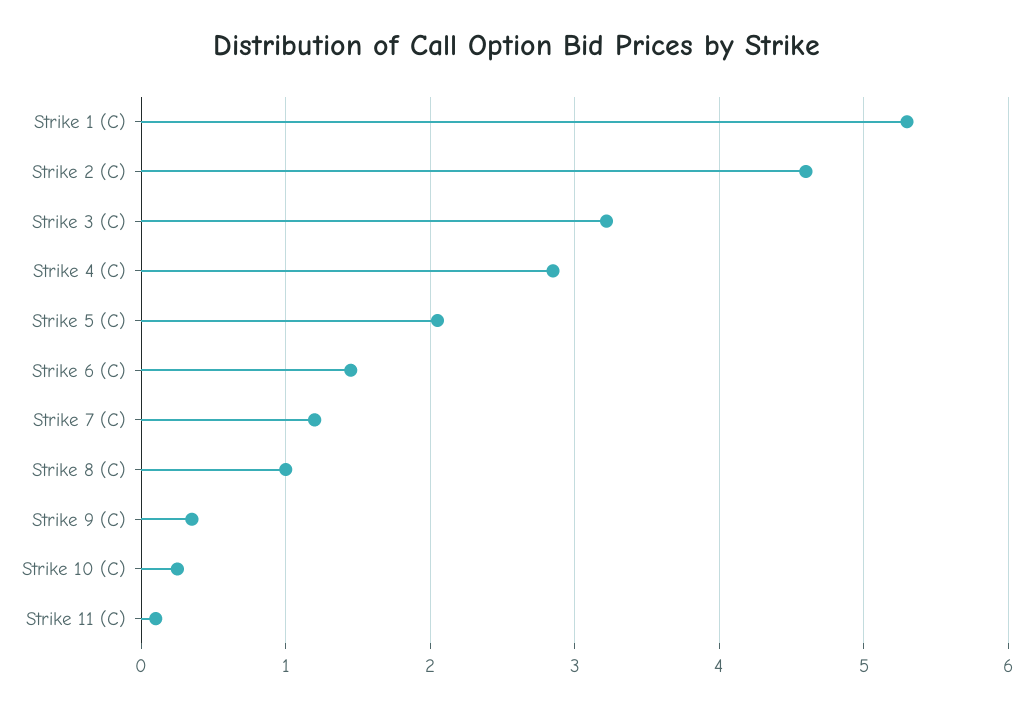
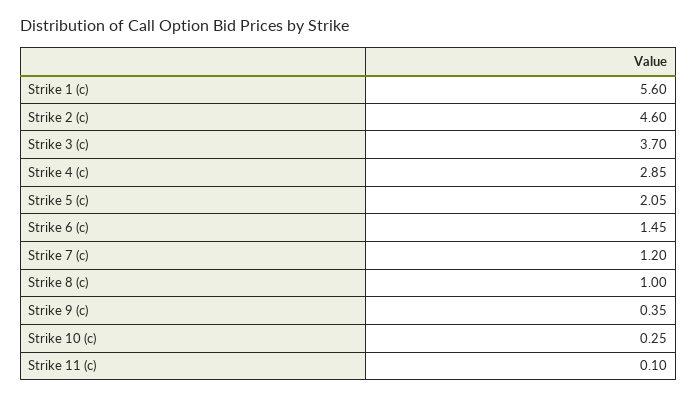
  {
-   "Strike 1 (C)": 5.3,
+   "Strike 1 (C)": 5.6,
    "Strike 2 (C)": 4.6,
-   "Strike 3 (C)": 3.2,
+   "Strike 3 (C)": 3.7,
    "Strike 4 (C)": 2.85,
    "Strike 5 (C)": 2.05,
    "Strike 6 (C)": 1.45,
    "Strike 7 (C)": 1.2,
    "Strike 8 (C)": 1,
    "Strike 9 (C)": 0.35,
    "Strike 10 (C)": 0.25,
    "Strike 11 (C)": 0.1
  }

